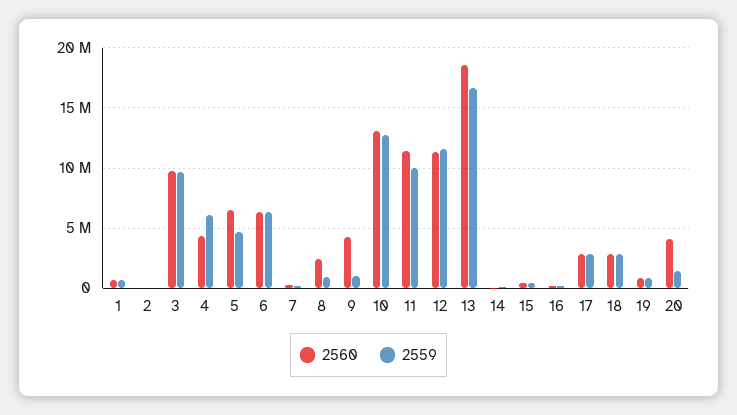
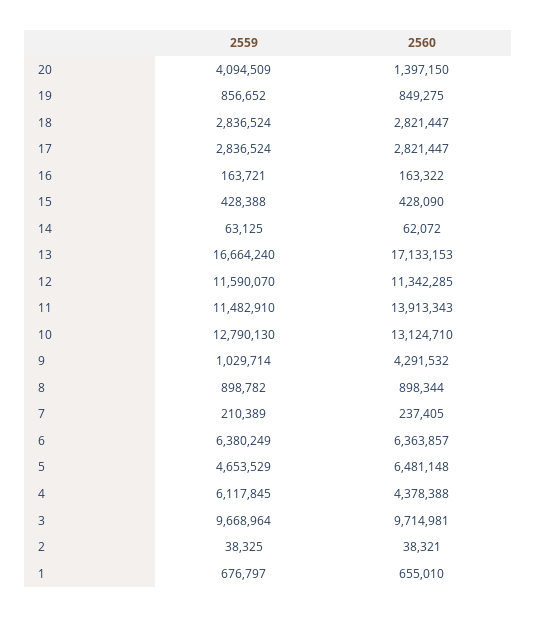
  {
    "2560": {
      "1": 655010,
      "2": 38321,
      "3": 9714981,
      "4": 4378388,
      "5": 6481148,
      "6": 6363857,
      "7": 237405,
-     "8": 2500000,
+     "8": 898344,
      "9": 4291532,
      "10": 13124710,
-     "11": 11500000,
+     "11": 13913343,
      "12": 11342285,
-     "13": 18500000,
+     "13": 17133153,
      "14": 62072,
      "15": 428090,
      "16": 163322,
      "17": 2821447,
      "18": 2821447,
      "19": 849275,
-     "20": 4000000
+     "20": 1397150
    },
    "2559": {
      "1": 676797,
      "2": 38325,
      "3": 9668964,
      "4": 6117845,
      "5": 4653529,
      "6": 6380249,
      "7": 210389,
      "8": 898782,
      "9": 1029714,
      "10": 12790130,
-     "11": 10000000,
+     "11": 11482910,
      "12": 11590070,
      "13": 16664240,
      "14": 63125,
      "15": 428388,
      "16": 163721,
      "17": 2836524,
      "18": 2836524,
      "19": 856652,
-     "20": 1500000
+     "20": 4094509
    }
  }

